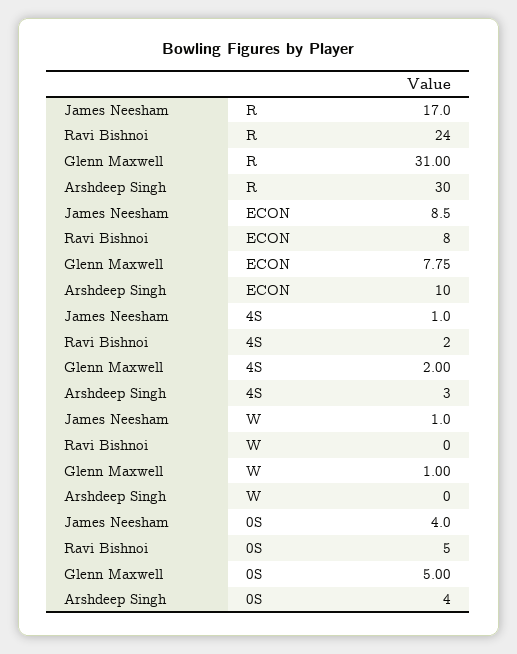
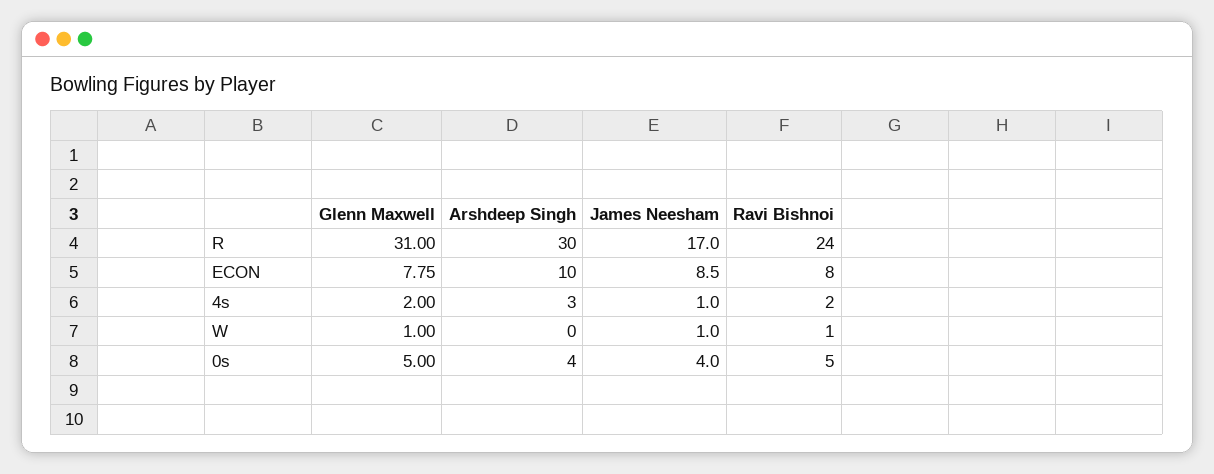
  {
    "James Neesham": {
      "R": 17,
      "ECON": 8.5,
      "4S": 1,
      "W": 1,
      "0S": 4
    },
    "Ravi Bishnoi": {
      "R": 24,
      "ECON": 8,
      "4S": 2,
-     "W": 0,
+     "W": 1,
      "0S": 5
    },
    "Glenn Maxwell": {
      "R": 31,
      "ECON": 7.75,
      "4S": 2,
      "W": 1,
      "0S": 5
    },
    "Arshdeep Singh": {
      "R": 30,
      "ECON": 10,
      "4S": 3,
      "W": 0,
      "0S": 4
    }
  }

